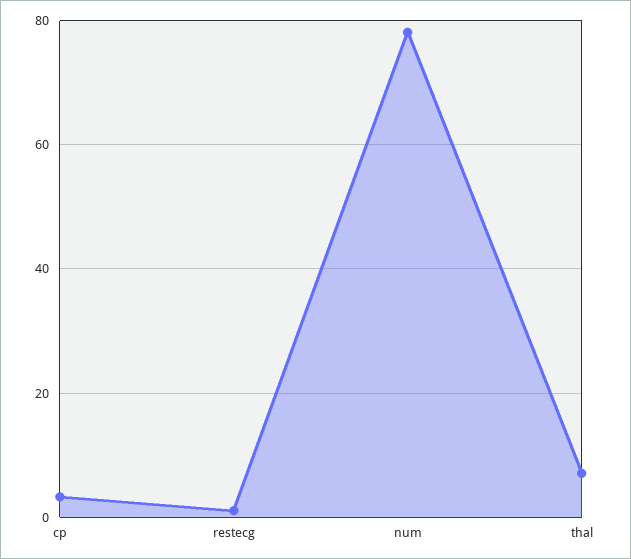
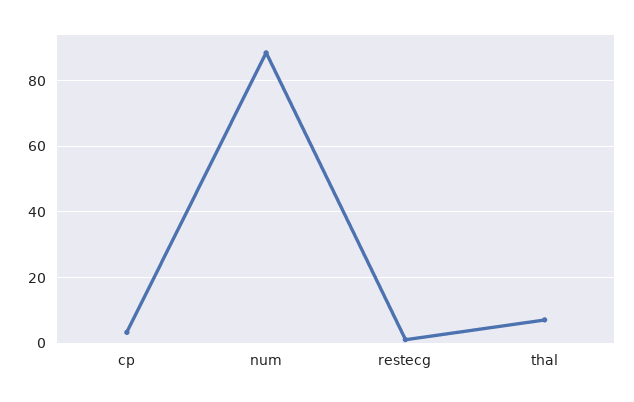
  {
    "cp": 4,
    "restecg": 2,
-   "num": 78,
+   "num": 88,
    "thal": 8
  }

